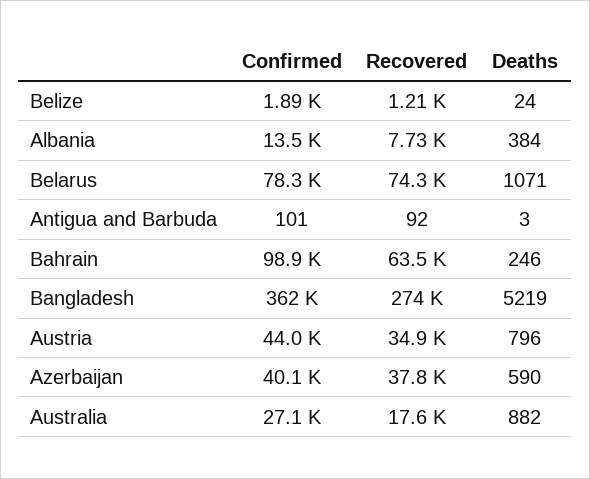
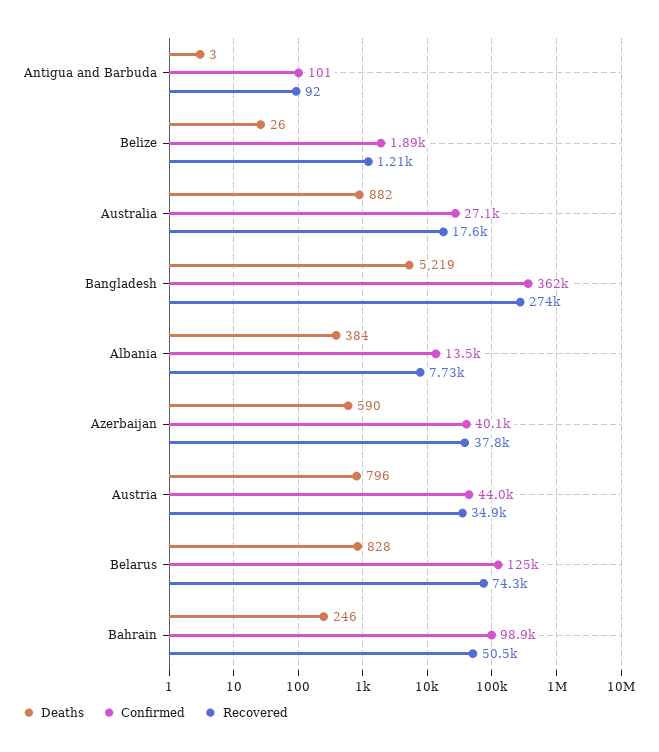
  {
    "Confirmed": {
      "Belize": 1890,
      "Albania": 13500,
-     "Belarus": 78300,
+     "Belarus": 125000,
      "Antigua and Barbuda": 101,
      "Bahrain": 98900,
      "Bangladesh": 362000,
      "Austria": 44000,
      "Azerbaijan": 40100,
      "Australia": 27100
    },
    "Recovered": {
      "Belize": 1210,
      "Albania": 7730,
      "Belarus": 74300,
      "Antigua and Barbuda": 92,
-     "Bahrain": 63500,
+     "Bahrain": 50500,
      "Bangladesh": 274000,
      "Austria": 34900,
      "Azerbaijan": 37800,
      "Australia": 17600
    },
    "Deaths": {
-     "Belize": 24,
+     "Belize": 26,
      "Albania": 384,
-     "Belarus": 1071,
+     "Belarus": 828,
      "Antigua and Barbuda": 3,
      "Bahrain": 246,
      "Bangladesh": 5219,
      "Austria": 796,
      "Azerbaijan": 590,
      "Australia": 882
    }
  }

